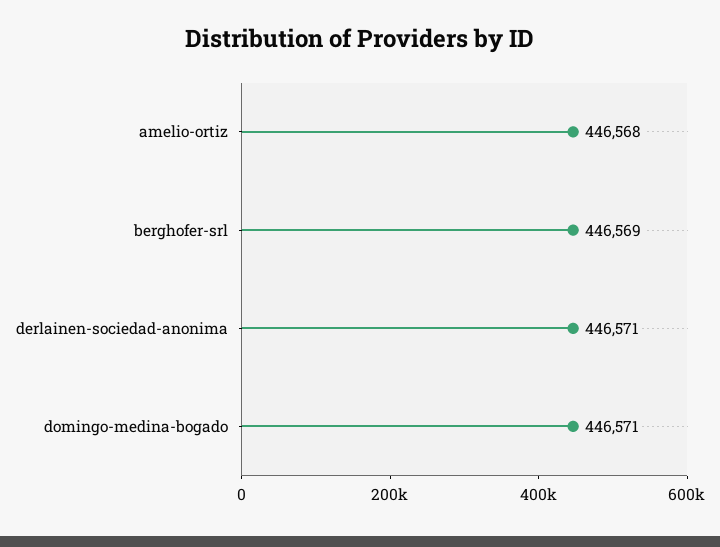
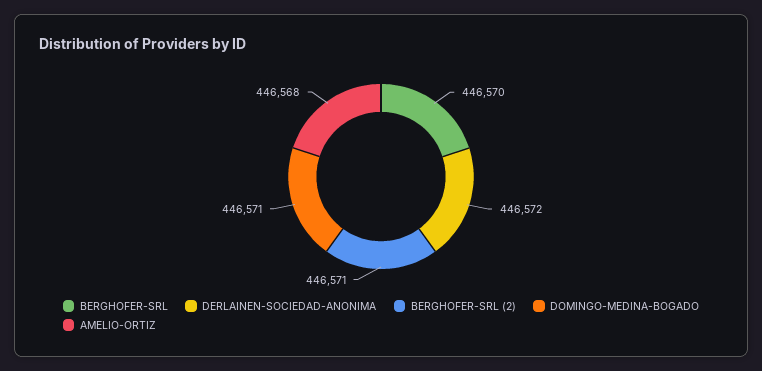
  {
    "amelio-ortiz": 446568,
-   "berghofer-srl": 446569,
+   "berghofer-srl": 446570,
-   "derlainen-sociedad-anonima": 446571,
+   "derlainen-sociedad-anonima": 446572,
-   "domingo-medina-bogado": 446571
+   "domingo-medina-bogado": 446571,
+   "BERGHOFER-SRL (2)": 446571
  }

